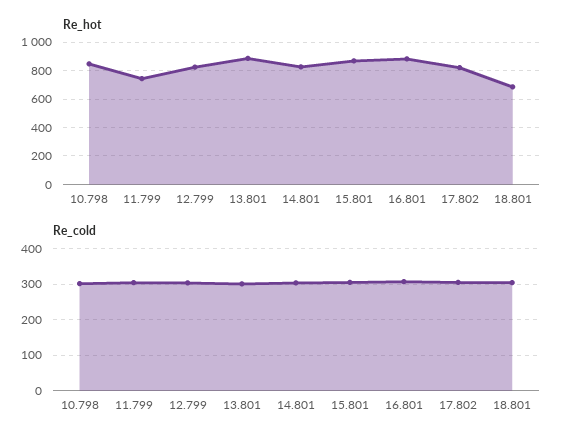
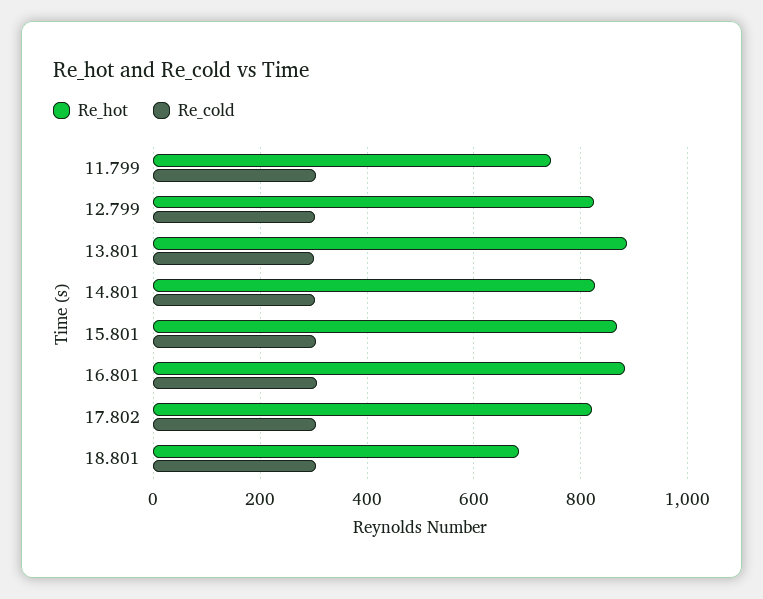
  {
    "Re_hot": {
-     "10.798": 850,
      "11.799": 740,
      "12.799": 820,
      "13.801": 880,
      "14.801": 820,
      "15.801": 860,
      "16.801": 880,
      "17.802": 820,
      "18.801": 680
    },
    "Re_cold": {
-     "10.798": 300,
      "11.799": 300,
      "12.799": 300,
      "13.801": 300,
      "14.801": 300,
      "15.801": 300,
      "16.801": 300,
      "17.802": 300,
      "18.801": 300
    }
  }

